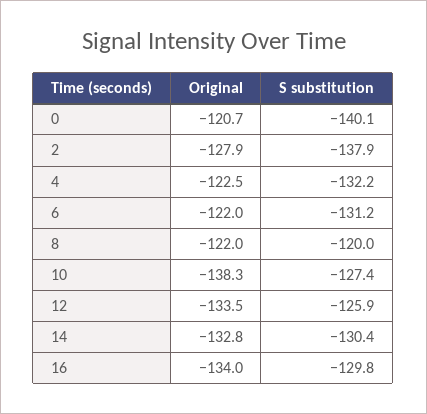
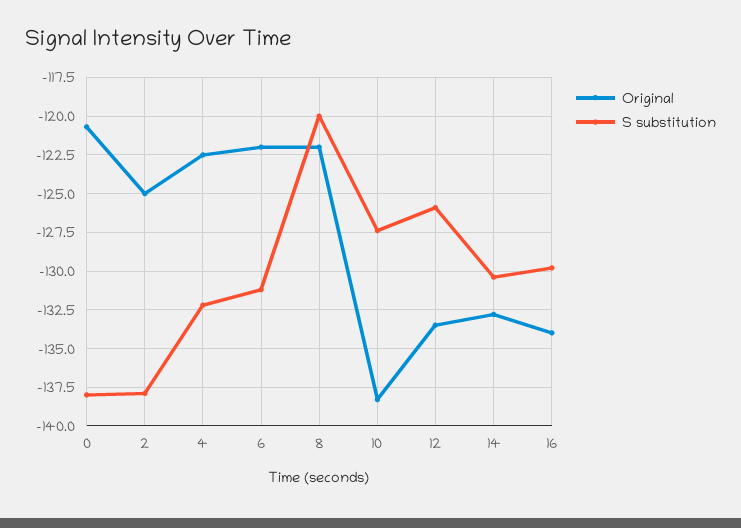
  {
    "Original": {
      "0": -120.7,
-     "2": -127.9,
+     "2": -125,
      "4": -122.5,
      "6": -122,
      "8": -122,
      "10": -138.3,
      "12": -133.5,
      "14": -132.8,
      "16": -134
    },
    "S substitution": {
-     "0": -140.1,
+     "0": -138,
      "2": -137.9,
      "4": -132.2,
      "6": -131.2,
      "8": -120,
      "10": -127.4,
      "12": -125.9,
      "14": -130.4,
      "16": -129.8
    }
  }

